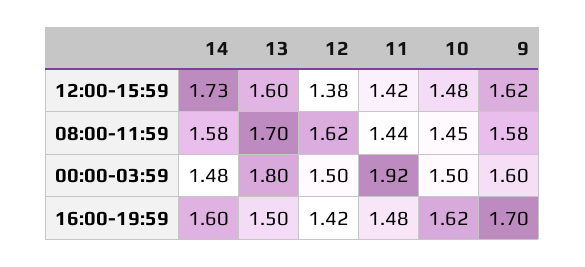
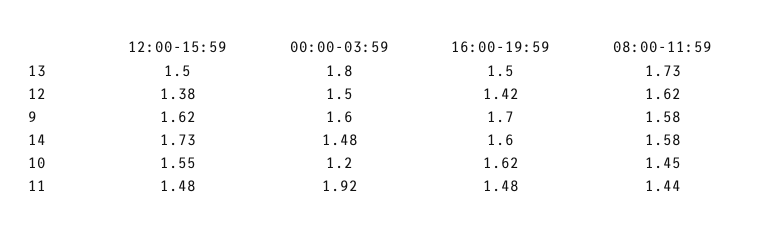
  {
    "14": {
      "12:00-15:59": 1.73,
      "08:00-11:59": 1.58,
      "00:00-03:59": 1.48,
      "16:00-19:59": 1.6
    },
    "13": {
-     "12:00-15:59": 1.6,
+     "12:00-15:59": 1.5,
-     "08:00-11:59": 1.7,
+     "08:00-11:59": 1.73,
      "00:00-03:59": 1.8,
      "16:00-19:59": 1.5
    },
    "12": {
      "12:00-15:59": 1.38,
      "08:00-11:59": 1.62,
      "00:00-03:59": 1.5,
      "16:00-19:59": 1.42
    },
    "11": {
-     "12:00-15:59": 1.42,
+     "12:00-15:59": 1.48,
      "08:00-11:59": 1.44,
      "00:00-03:59": 1.92,
      "16:00-19:59": 1.48
    },
    "10": {
-     "12:00-15:59": 1.48,
+     "12:00-15:59": 1.55,
      "08:00-11:59": 1.45,
-     "00:00-03:59": 1.5,
+     "00:00-03:59": 1.2,
      "16:00-19:59": 1.62
    },
    "9": {
      "12:00-15:59": 1.62,
      "08:00-11:59": 1.58,
      "00:00-03:59": 1.6,
      "16:00-19:59": 1.7
    }
  }

